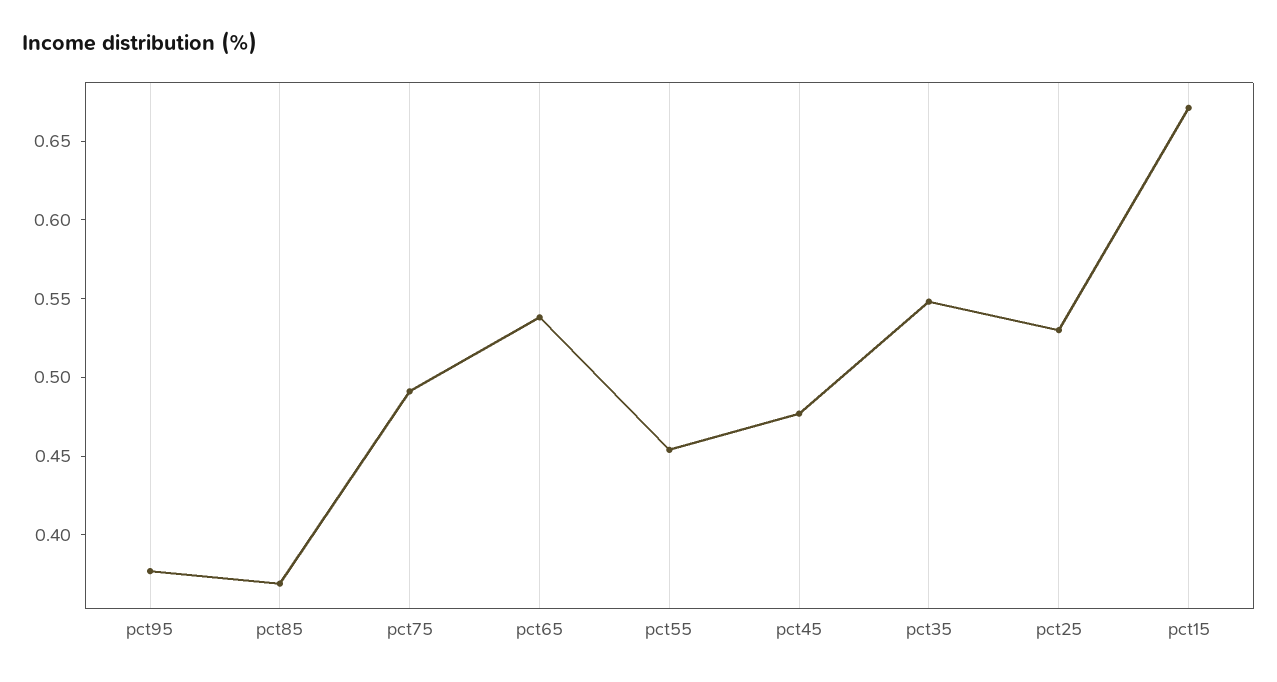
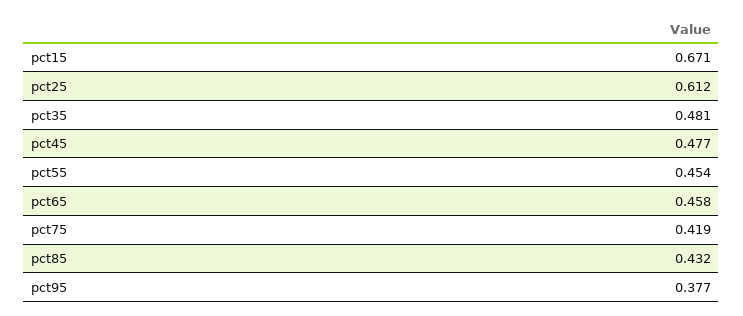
  {
    "pct95": 0.377,
-   "pct85": 0.37,
+   "pct85": 0.432,
-   "pct75": 0.49,
+   "pct75": 0.419,
-   "pct65": 0.54,
+   "pct65": 0.458,
    "pct55": 0.454,
    "pct45": 0.477,
-   "pct35": 0.55,
+   "pct35": 0.481,
-   "pct25": 0.53,
+   "pct25": 0.612,
    "pct15": 0.671
  }

